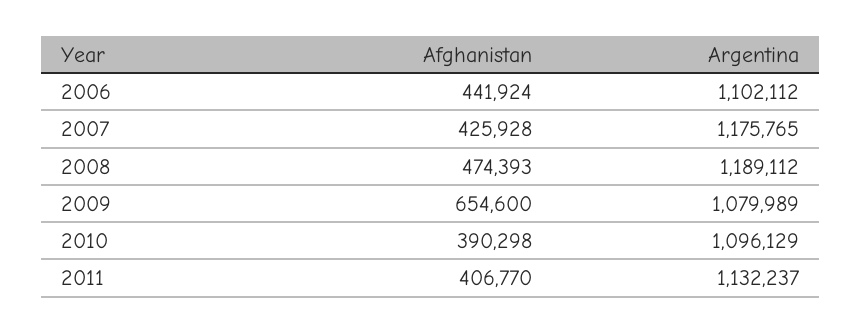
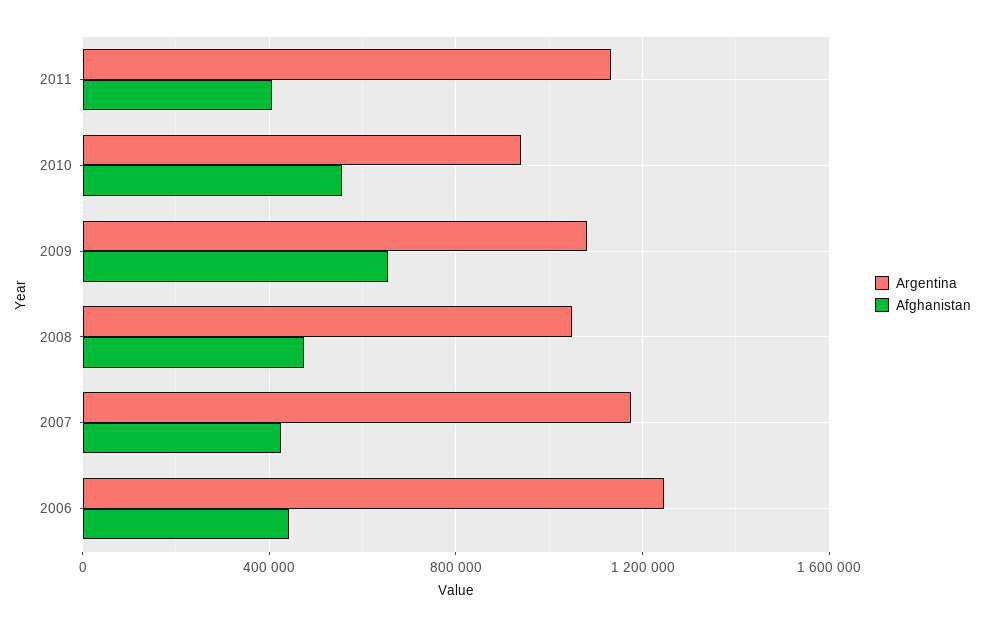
  {
    "Afghanistan": {
      "2006": 441924,
      "2007": 425928,
      "2008": 474393,
      "2009": 654600,
-     "2010": 390298,
+     "2010": 550000,
      "2011": 406770
    },
    "Argentina": {
-     "2006": 1102112,
+     "2006": 1250000,
      "2007": 1175765,
-     "2008": 1189112,
+     "2008": 1050000,
      "2009": 1079989,
-     "2010": 1096129,
+     "2010": 950000,
      "2011": 1132237
    }
  }

